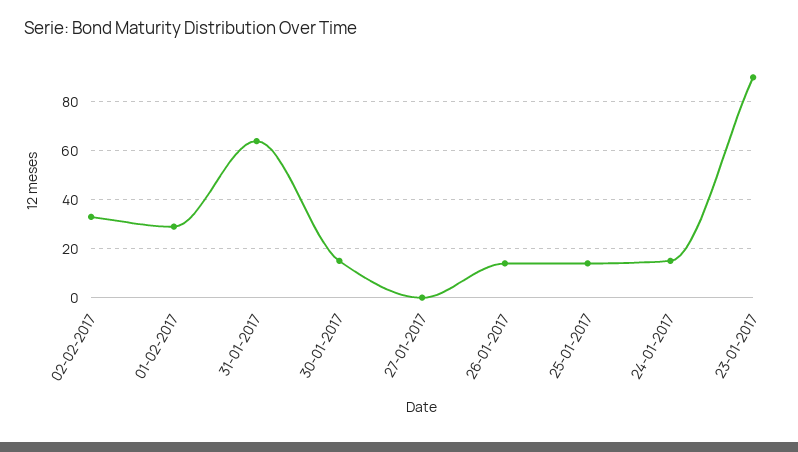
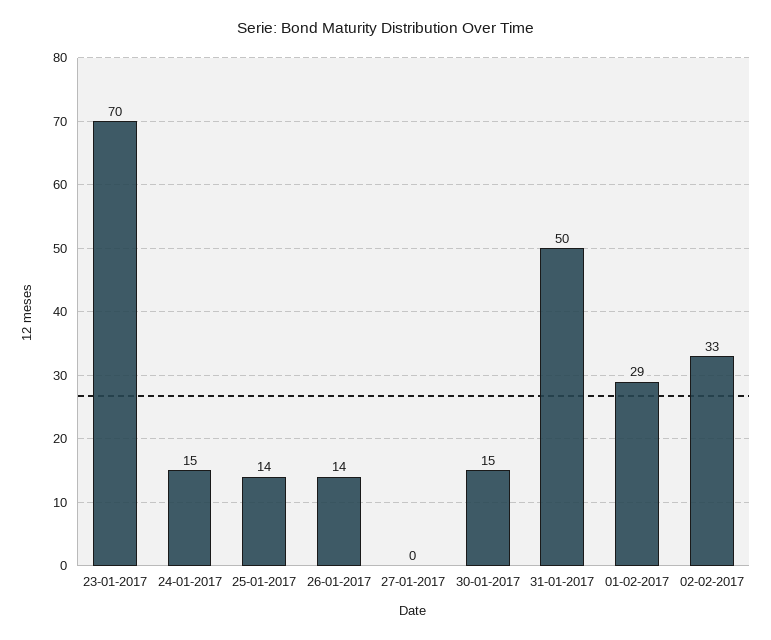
  {
    "02-02-2017": 33,
    "01-02-2017": 29,
-   "31-01-2017": 65,
+   "31-01-2017": 50,
    "30-01-2017": 15,
    "27-01-2017": 0,
    "26-01-2017": 14,
    "25-01-2017": 14,
    "24-01-2017": 15,
-   "23-01-2017": 90
+   "23-01-2017": 70
  }

